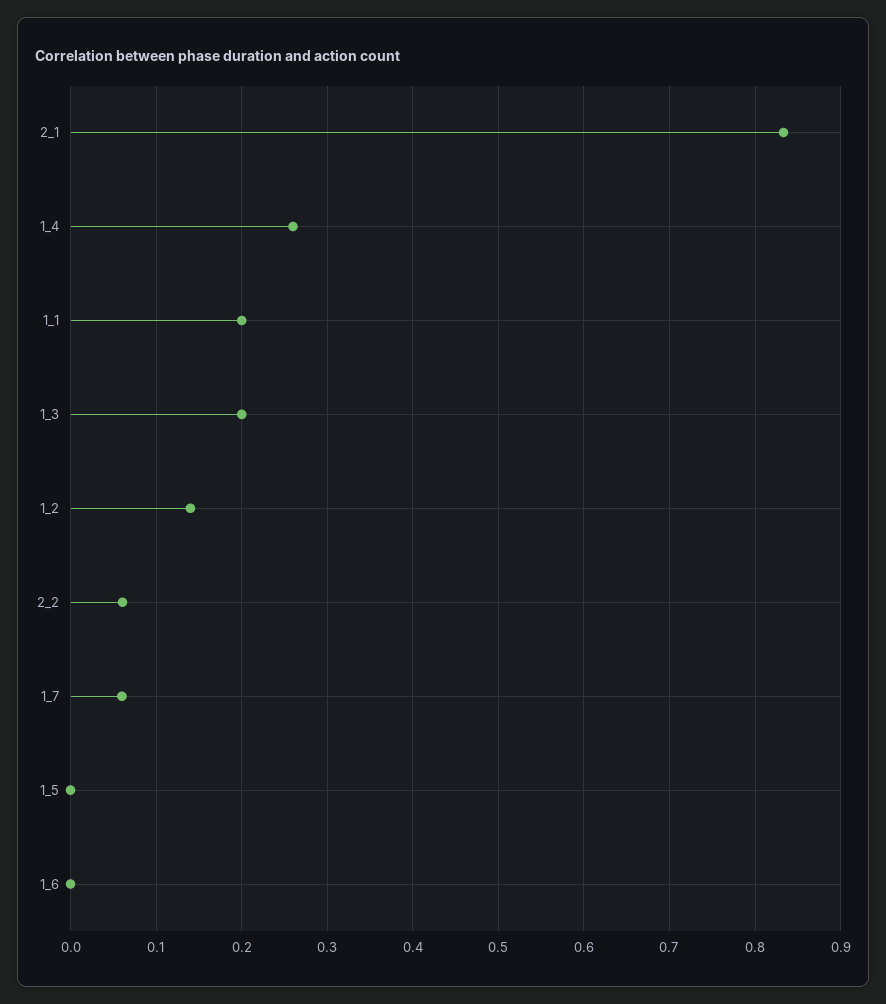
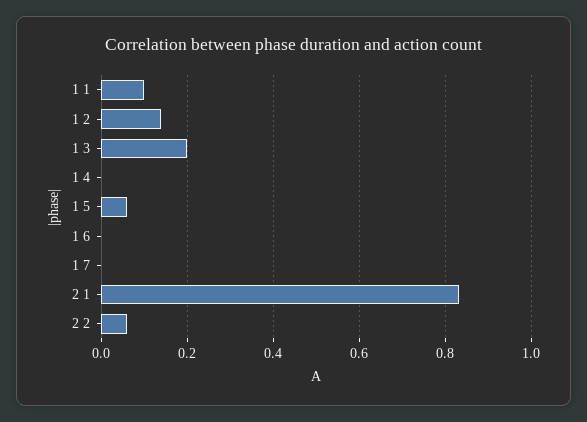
  {
    "2_1": 0.83,
-   "1_4": 0.26,
+   "1_4": 0,
-   "1_1": 0.2,
+   "1_1": 0.1,
    "1_3": 0.2,
    "1_2": 0.14,
    "2_2": 0.06,
-   "1_7": 0.06,
+   "1_7": 0,
-   "1_5": 0,
+   "1_5": 0.06,
    "1_6": 0
  }

